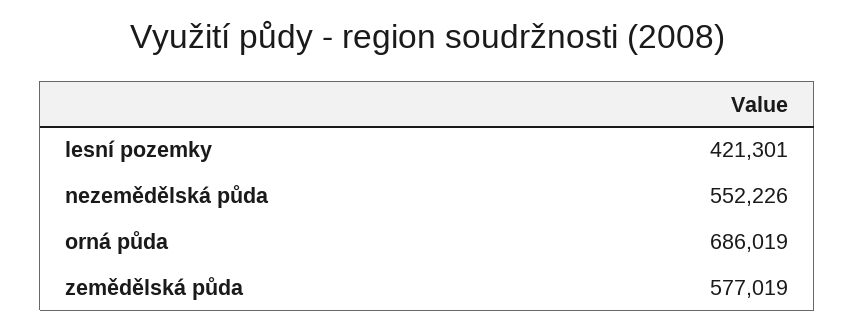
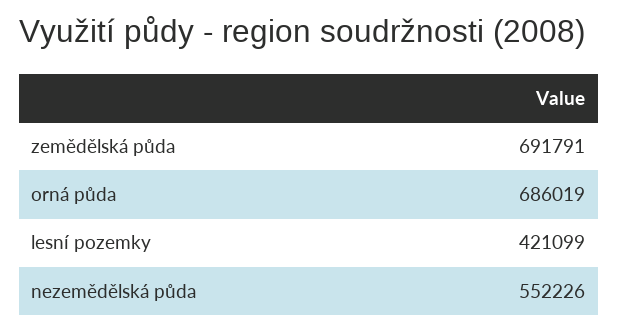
  {
-   "lesní pozemky": 421301,
+   "lesní pozemky": 421099,
    "nezemědělská půda": 552226,
    "orná půda": 686019,
-   "zemědělská půda": 577019
+   "zemědělská půda": 691791
  }

